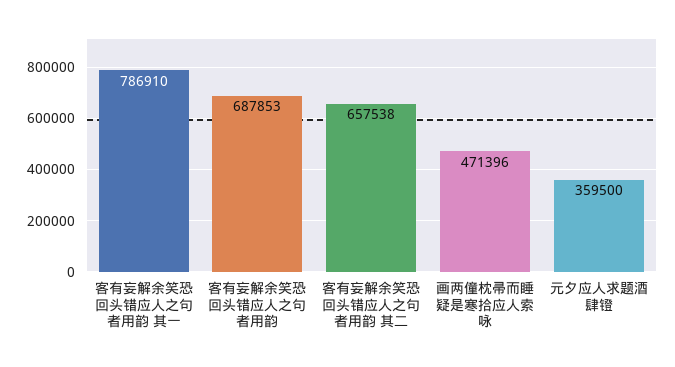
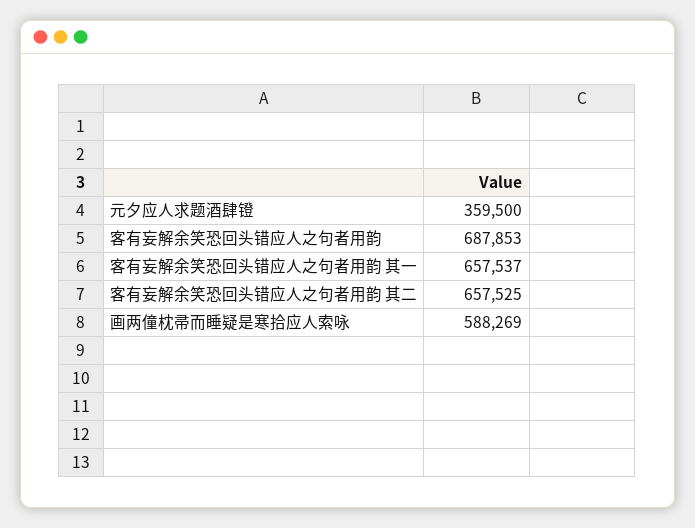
  {
-   "客有妄解余笑恐回头错应人之句者用韵 其一": 786910,
+   "客有妄解余笑恐回头错应人之句者用韵 其一": 657537,
    "客有妄解余笑恐回头错应人之句者用韵": 687853,
-   "客有妄解余笑恐回头错应人之句者用韵 其二": 657538,
+   "客有妄解余笑恐回头错应人之句者用韵 其二": 657525,
-   "画两僮枕帚而睡疑是寒拾应人索咏": 471396,
+   "画两僮枕帚而睡疑是寒拾应人索咏": 588269,
    "元夕应人求题酒肆镫": 359500
  }

